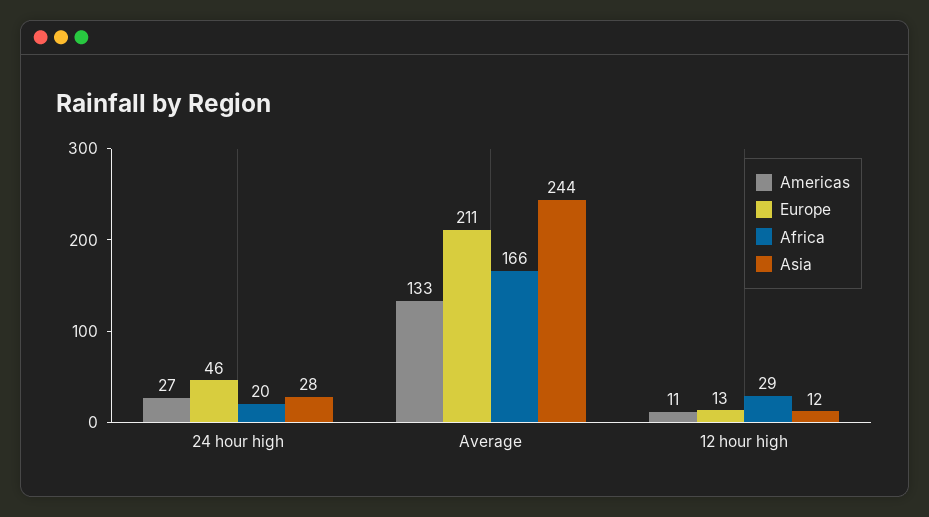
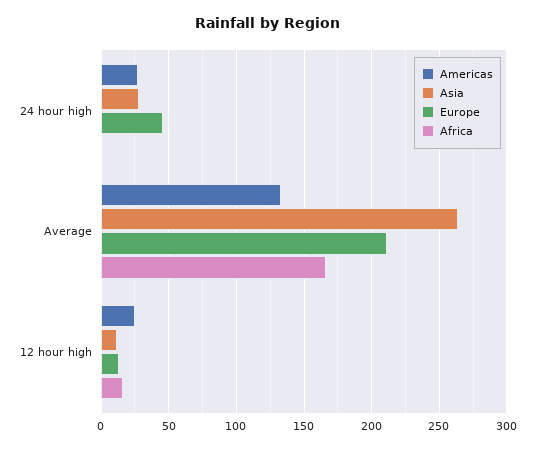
  {
    "Americas": {
      "24 hour high": 27,
      "Average": 133,
-     "12 hour high": 11
+     "12 hour high": 25
    },
    "Europe": {
      "24 hour high": 46,
      "Average": 211,
      "12 hour high": 13
    },
    "Africa": {
-     "24 hour high": 20,
+     "24 hour high": 0,
      "Average": 166,
-     "12 hour high": 29
+     "12 hour high": 15
    },
    "Asia": {
      "24 hour high": 28,
-     "Average": 244,
+     "Average": 265,
      "12 hour high": 12
    }
  }

